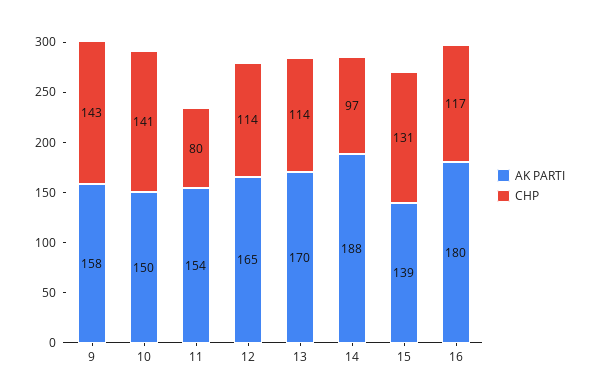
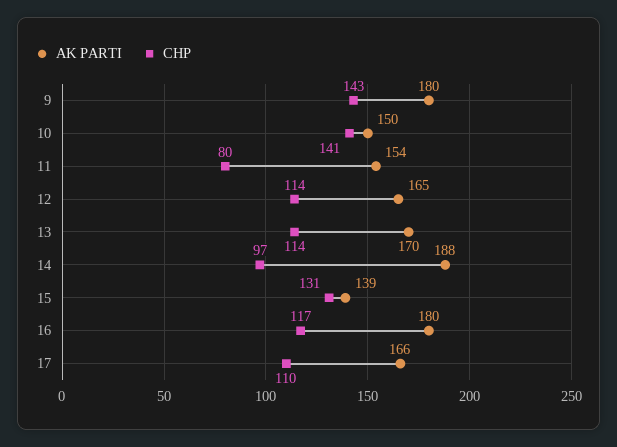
  {
    "AK PARTI": {
-     "9": 158,
+     "9": 180,
      "10": 150,
      "11": 154,
      "12": 165,
      "13": 170,
      "14": 188,
      "15": 139,
-     "16": 180
+     "16": 180,
+     "17": 166
    },
    "CHP": {
      "9": 143,
      "10": 141,
      "11": 80,
      "12": 114,
      "13": 114,
      "14": 97,
      "15": 131,
-     "16": 117
+     "16": 117,
+     "17": 110
    }
  }

